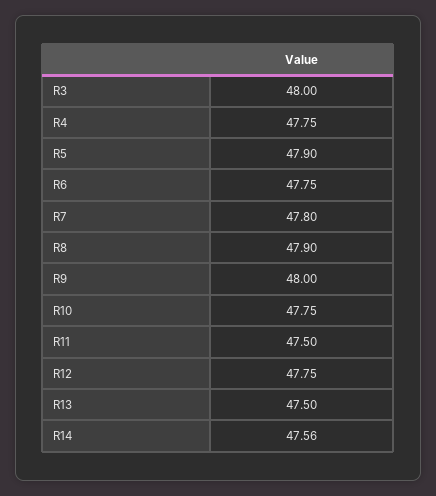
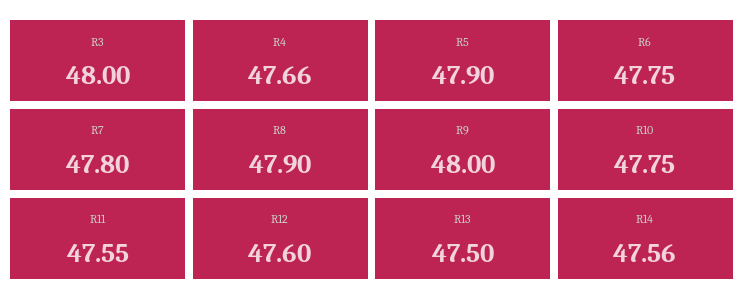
  {
    "R3": 48,
-   "R4": 47.75,
+   "R4": 47.66,
    "R5": 47.9,
    "R6": 47.75,
    "R7": 47.8,
    "R8": 47.9,
    "R9": 48,
    "R10": 47.75,
-   "R11": 47.5,
+   "R11": 47.55,
-   "R12": 47.75,
+   "R12": 47.6,
    "R13": 47.5,
    "R14": 47.56
  }

